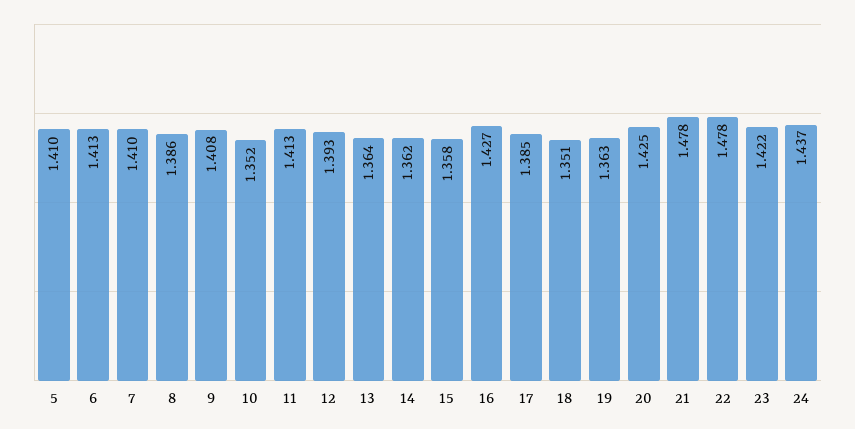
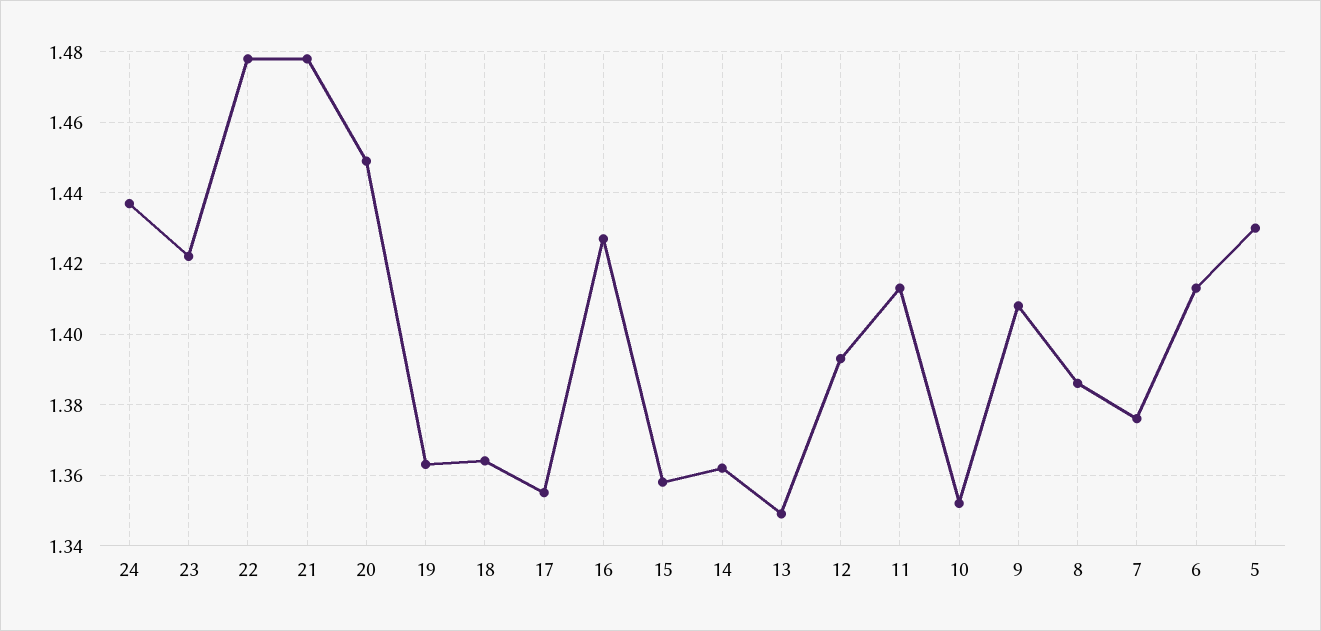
  {
-   "5": 1.41,
+   "5": 1.43,
    "6": 1.413,
-   "7": 1.41,
+   "7": 1.375,
    "8": 1.386,
    "9": 1.408,
    "10": 1.352,
    "11": 1.413,
    "12": 1.393,
-   "13": 1.364,
+   "13": 1.35,
    "14": 1.362,
    "15": 1.358,
    "16": 1.427,
-   "17": 1.385,
+   "17": 1.355,
-   "18": 1.351,
+   "18": 1.365,
    "19": 1.363,
-   "20": 1.425,
+   "20": 1.45,
    "21": 1.478,
    "22": 1.478,
    "23": 1.422,
    "24": 1.437
  }

